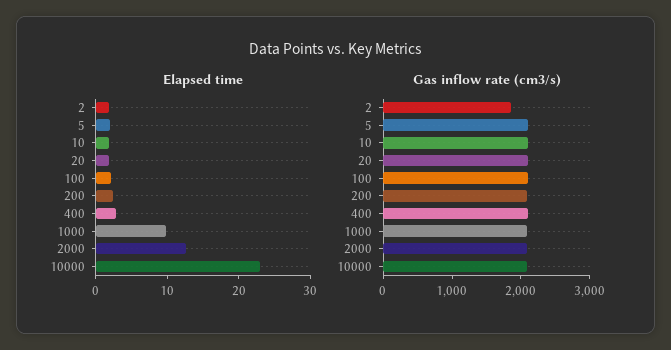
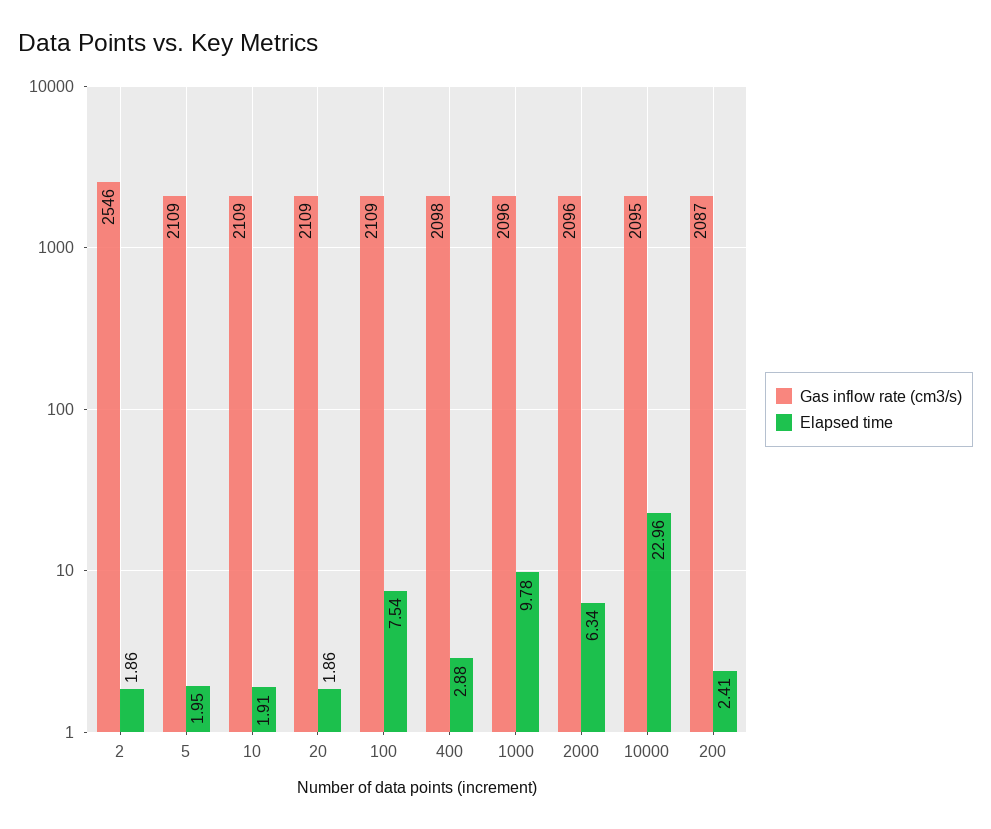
  {
    "Elapsed time": {
      "2": 1.86,
      "5": 1.95,
      "10": 1.91,
      "20": 1.86,
-     "100": 2,
+     "100": 7.54,
      "200": 2.41,
      "400": 2.88,
      "1000": 9.78,
-     "2000": 12,
+     "2000": 6.34,
      "10000": 22.96
    },
    "Gas inflow rate (cm3/s)": {
-     "2": 1800,
+     "2": 2546,
      "5": 2109,
      "10": 2109,
      "20": 2109,
      "100": 2109,
      "200": 2087,
      "400": 2098,
      "1000": 2096,
      "2000": 2096,
      "10000": 2095
    }
  }

